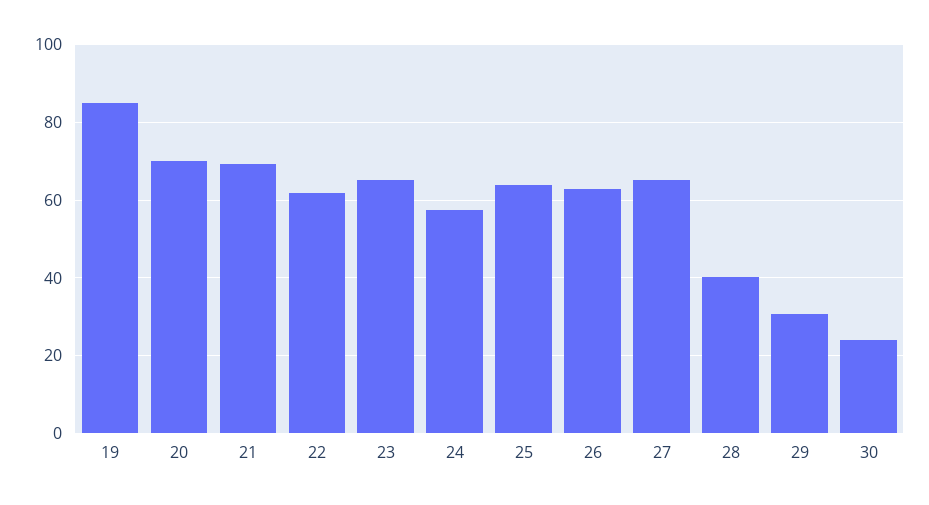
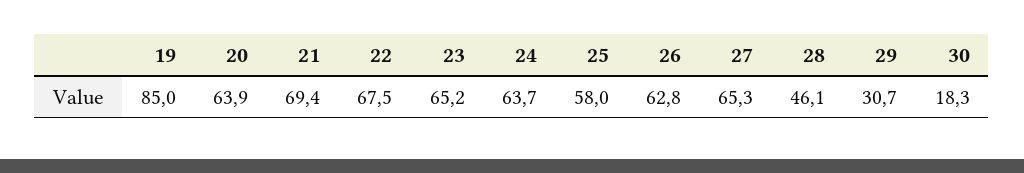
  {
    "19": 85,
-   "20": 70,
+   "20": 63.9,
    "21": 69.4,
-   "22": 62,
+   "22": 67.5,
    "23": 65.2,
-   "24": 58,
+   "24": 63.7,
-   "25": 64,
+   "25": 58,
    "26": 62.8,
    "27": 65.3,
-   "28": 40,
+   "28": 46.1,
    "29": 30.7,
-   "30": 24
+   "30": 18.3
  }

